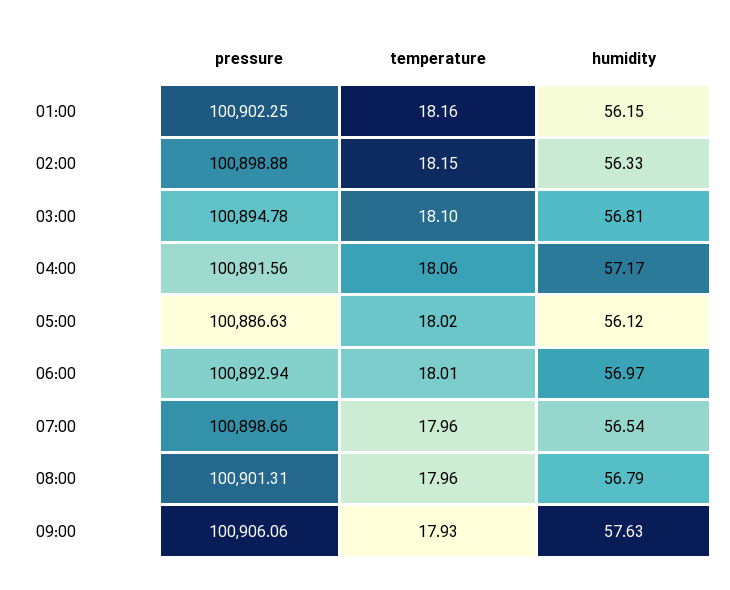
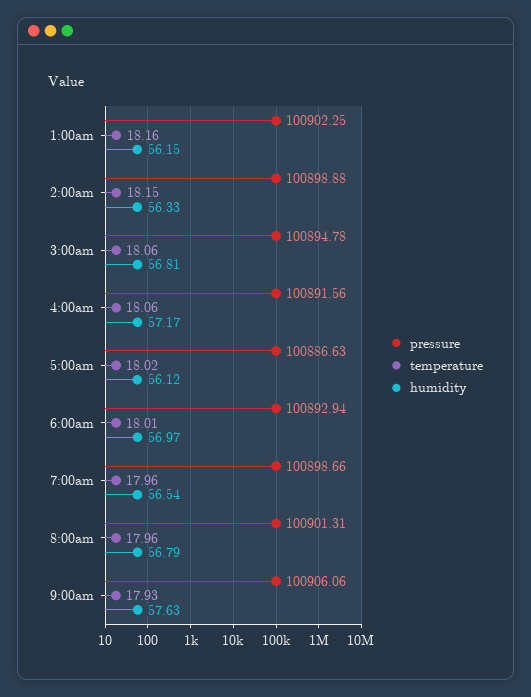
  {
    "pressure": {
      "01:00": 100902.25,
      "02:00": 100898.88,
      "03:00": 100894.78,
      "04:00": 100891.56,
      "05:00": 100886.63,
      "06:00": 100892.94,
      "07:00": 100898.66,
      "08:00": 100901.31,
      "09:00": 100906.06
    },
    "temperature": {
      "01:00": 18.16,
      "02:00": 18.15,
-     "03:00": 18.1,
+     "03:00": 18.06,
      "04:00": 18.06,
      "05:00": 18.02,
      "06:00": 18.01,
      "07:00": 17.96,
      "08:00": 17.96,
      "09:00": 17.93
    },
    "humidity": {
      "01:00": 56.15,
      "02:00": 56.33,
      "03:00": 56.81,
      "04:00": 57.17,
      "05:00": 56.12,
      "06:00": 56.97,
      "07:00": 56.54,
      "08:00": 56.79,
      "09:00": 57.63
    }
  }

